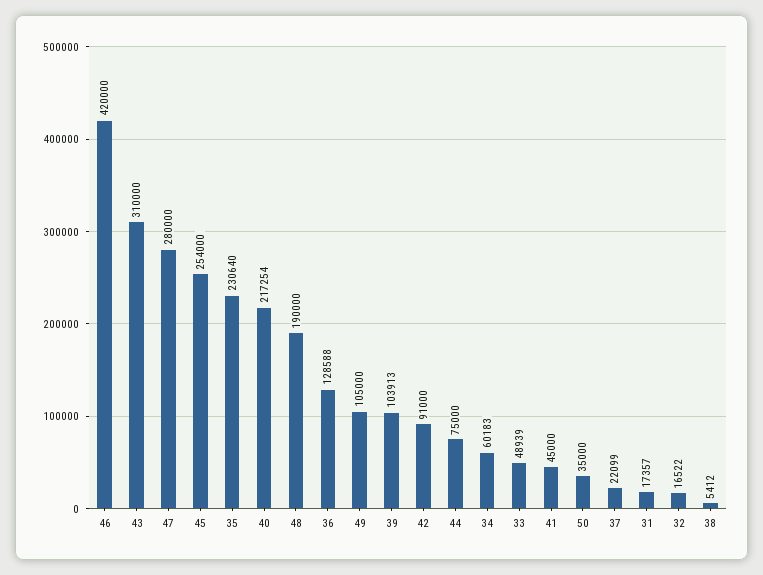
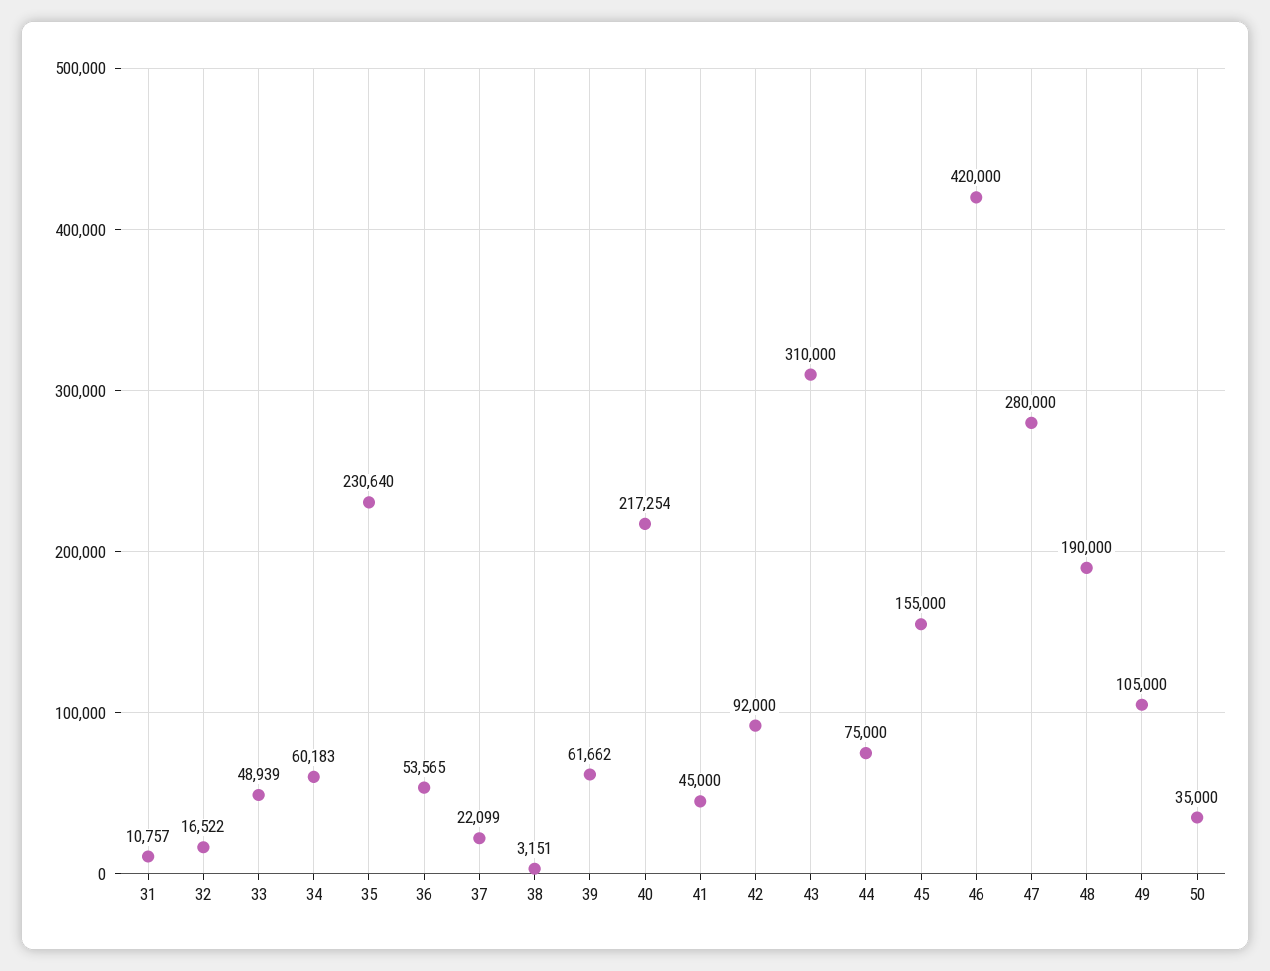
  {
    "46": 420000,
    "43": 310000,
    "47": 280000,
-   "45": 254000,
+   "45": 155000,
    "35": 230640,
    "40": 217254,
    "48": 190000,
-   "36": 128588,
+   "36": 53565,
    "49": 105000,
-   "39": 103913,
+   "39": 61662,
-   "42": 91000,
+   "42": 92000,
    "44": 75000,
    "34": 60183,
    "33": 48939,
    "41": 45000,
    "50": 35000,
    "37": 22099,
-   "31": 17357,
+   "31": 10757,
    "32": 16522,
-   "38": 5412
+   "38": 3151
  }

